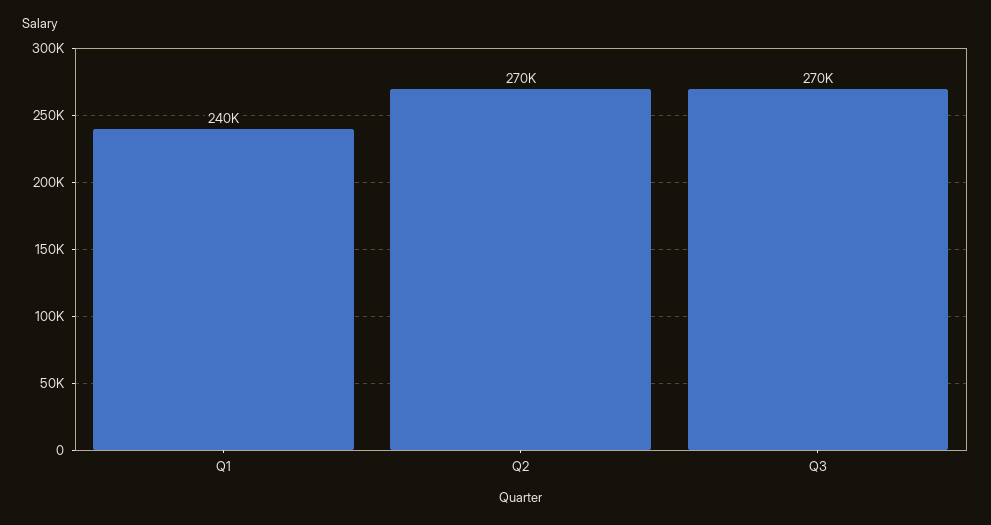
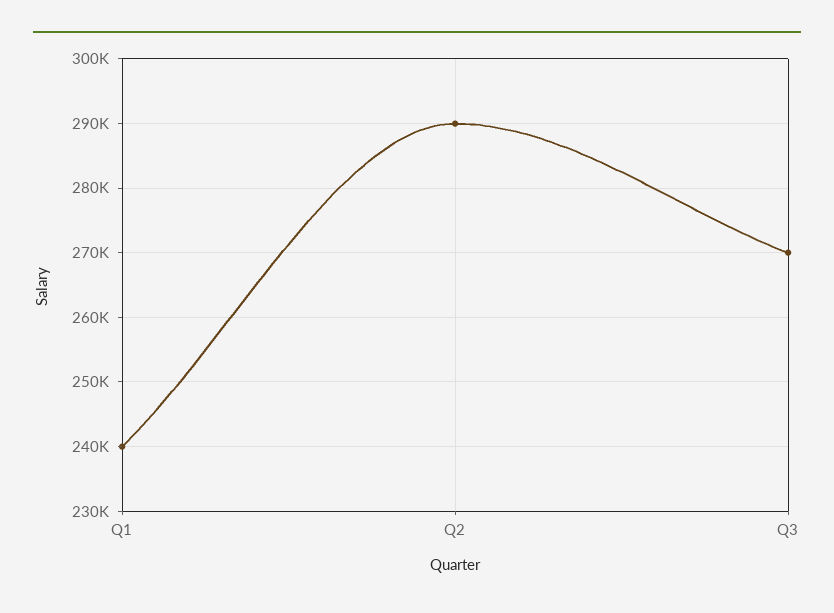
  {
    "Q1": 240000,
-   "Q2": 270000,
+   "Q2": 290000,
    "Q3": 270000
  }

